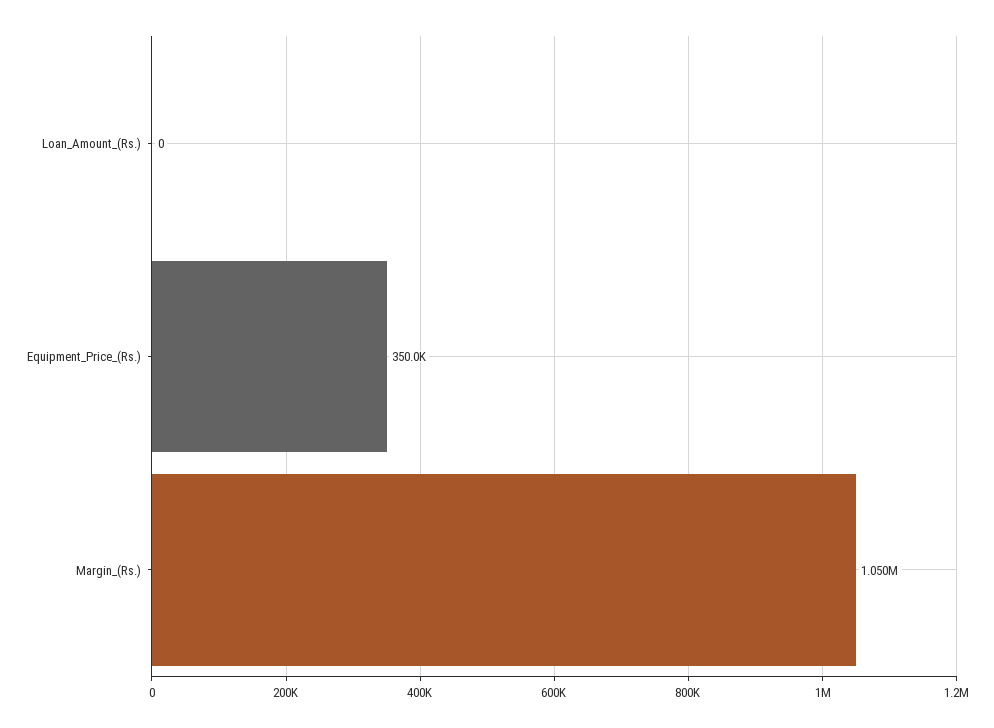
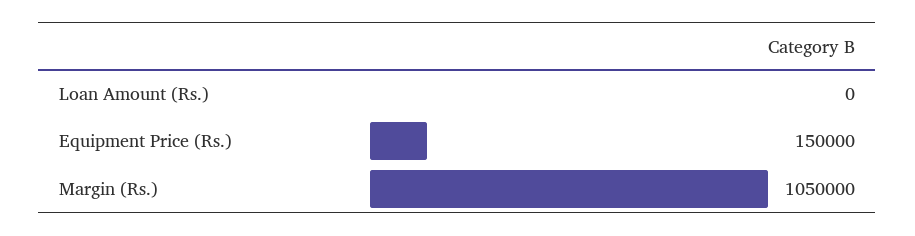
  {
    "Loan_Amount_(Rs.)": 0,
-   "Equipment_Price_(Rs.)": 350000,
+   "Equipment_Price_(Rs.)": 150000,
    "Margin_(Rs.)": 1050000
  }

